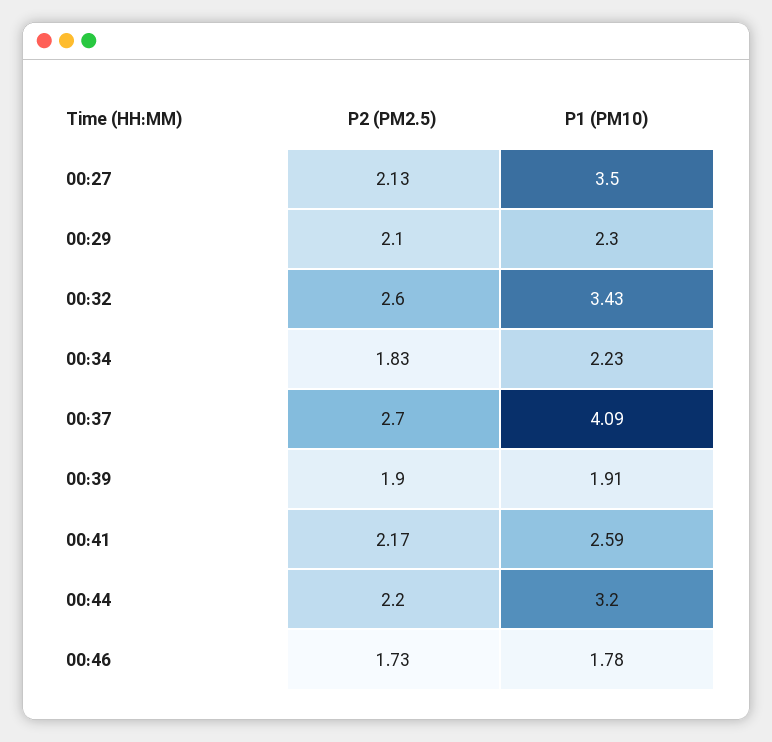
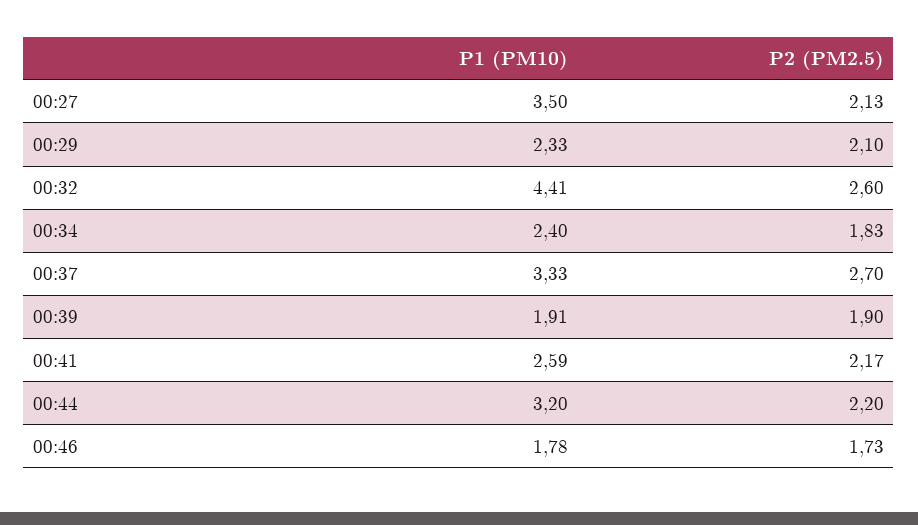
  {
    "P2 (PM2.5)": {
      "00:27": 2.13,
      "00:29": 2.1,
      "00:32": 2.6,
      "00:34": 1.83,
      "00:37": 2.7,
      "00:39": 1.9,
      "00:41": 2.17,
      "00:44": 2.2,
      "00:46": 1.73
    },
    "P1 (PM10)": {
      "00:27": 3.5,
-     "00:29": 2.3,
+     "00:29": 2.33,
-     "00:32": 3.43,
+     "00:32": 4.41,
-     "00:34": 2.23,
+     "00:34": 2.4,
-     "00:37": 4.09,
+     "00:37": 3.33,
      "00:39": 1.91,
      "00:41": 2.59,
      "00:44": 3.2,
      "00:46": 1.78
    }
  }

